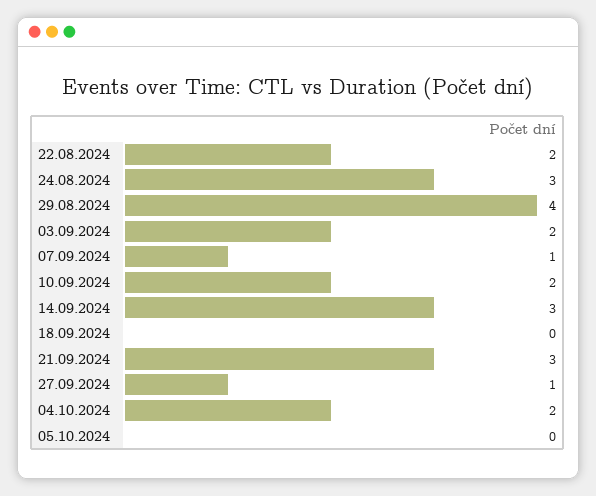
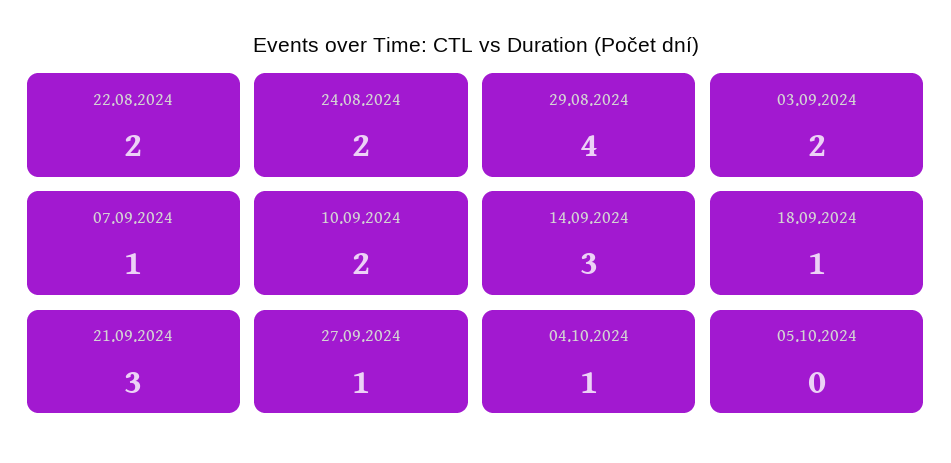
  {
    "22.08.2024": 2,
-   "24.08.2024": 3,
+   "24.08.2024": 2,
    "29.08.2024": 4,
    "03.09.2024": 2,
    "07.09.2024": 1,
    "10.09.2024": 2,
    "14.09.2024": 3,
-   "18.09.2024": 0,
+   "18.09.2024": 1,
    "21.09.2024": 3,
    "27.09.2024": 1,
-   "04.10.2024": 2,
+   "04.10.2024": 1,
    "05.10.2024": 0
  }

